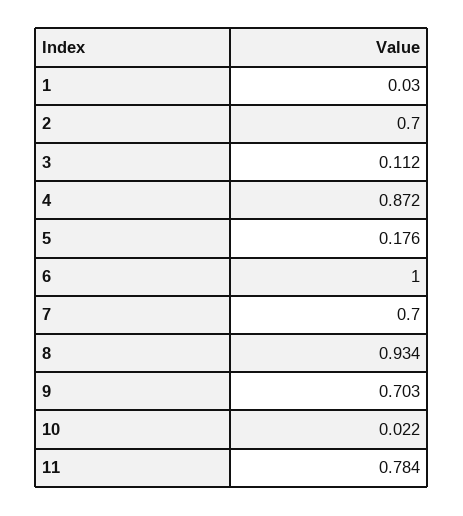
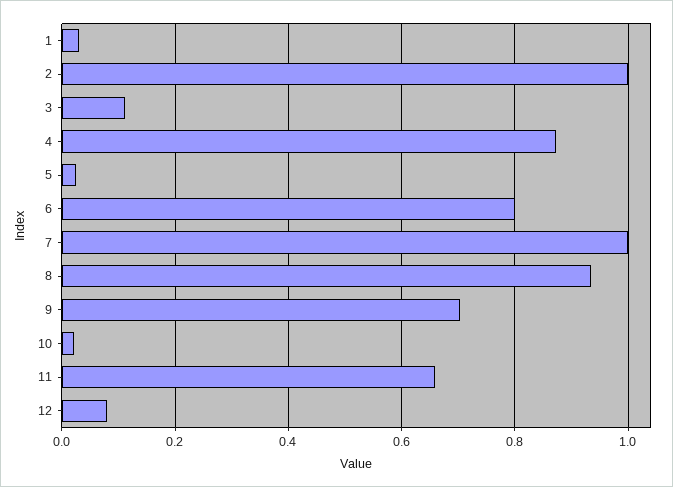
  {
    "1": 0.03,
-   "2": 0.7,
+   "2": 1,
    "3": 0.112,
    "4": 0.872,
-   "5": 0.176,
+   "5": 0.02,
-   "6": 1,
+   "6": 0.8,
-   "7": 0.7,
+   "7": 1,
    "8": 0.934,
    "9": 0.703,
    "10": 0.022,
-   "11": 0.784
+   "11": 0.66,
+   "12": 0.08
  }

